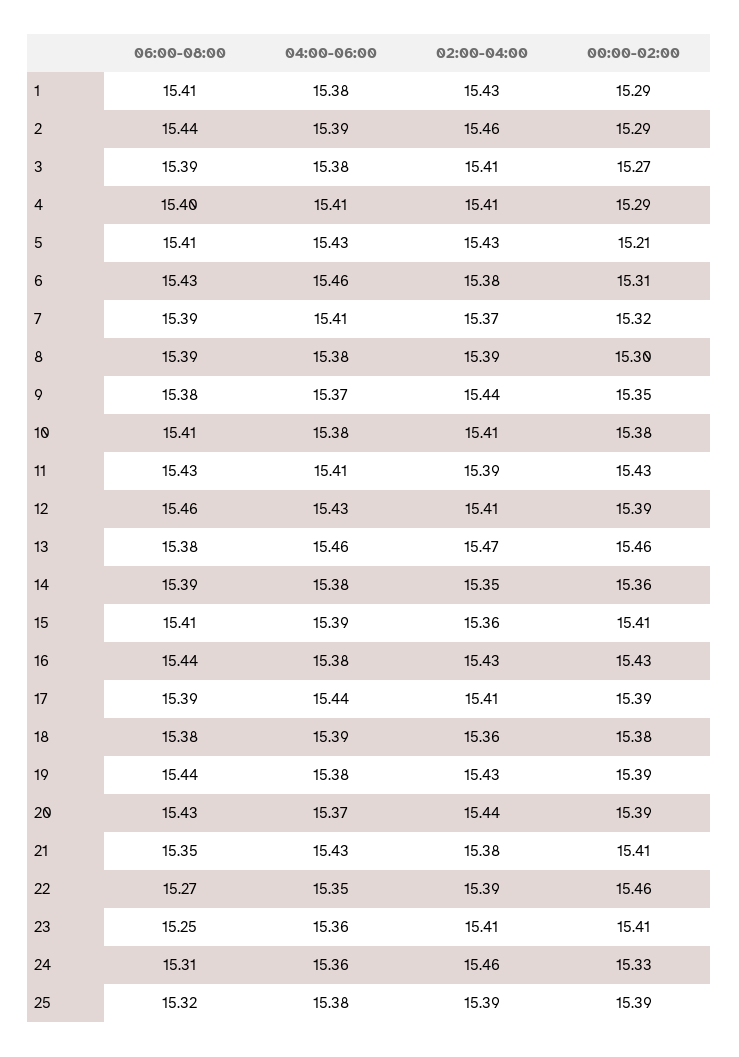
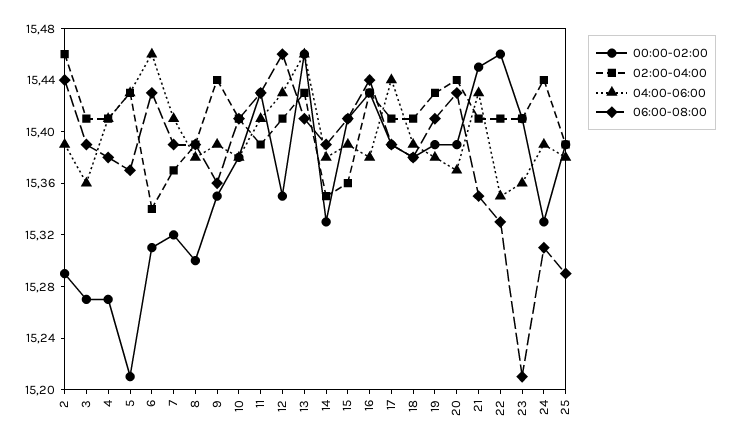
  {
    "06:00-08:00": {
-     "1": 15.41,
      "2": 15.44,
      "3": 15.39,
-     "4": 15.4,
+     "4": 15.38,
-     "5": 15.41,
+     "5": 15.37,
      "6": 15.43,
      "7": 15.39,
      "8": 15.39,
-     "9": 15.38,
+     "9": 15.36,
      "10": 15.41,
      "11": 15.43,
      "12": 15.46,
-     "13": 15.38,
+     "13": 15.41,
      "14": 15.39,
      "15": 15.41,
      "16": 15.44,
      "17": 15.39,
      "18": 15.38,
-     "19": 15.44,
+     "19": 15.41,
      "20": 15.43,
      "21": 15.35,
-     "22": 15.27,
+     "22": 15.33,
-     "23": 15.25,
+     "23": 15.21,
      "24": 15.31,
-     "25": 15.32
+     "25": 15.29
    },
    "04:00-06:00": {
-     "1": 15.38,
      "2": 15.39,
-     "3": 15.38,
+     "3": 15.36,
      "4": 15.41,
      "5": 15.43,
      "6": 15.46,
      "7": 15.41,
      "8": 15.38,
-     "9": 15.37,
+     "9": 15.39,
      "10": 15.38,
      "11": 15.41,
      "12": 15.43,
      "13": 15.46,
      "14": 15.38,
      "15": 15.39,
      "16": 15.38,
      "17": 15.44,
      "18": 15.39,
      "19": 15.38,
      "20": 15.37,
      "21": 15.43,
      "22": 15.35,
      "23": 15.36,
-     "24": 15.36,
+     "24": 15.39,
      "25": 15.38
    },
    "02:00-04:00": {
-     "1": 15.43,
      "2": 15.46,
      "3": 15.41,
      "4": 15.41,
      "5": 15.43,
-     "6": 15.38,
+     "6": 15.34,
      "7": 15.37,
      "8": 15.39,
      "9": 15.44,
      "10": 15.41,
      "11": 15.39,
      "12": 15.41,
-     "13": 15.47,
+     "13": 15.43,
      "14": 15.35,
      "15": 15.36,
      "16": 15.43,
      "17": 15.41,
-     "18": 15.36,
+     "18": 15.41,
      "19": 15.43,
      "20": 15.44,
-     "21": 15.38,
+     "21": 15.41,
-     "22": 15.39,
+     "22": 15.41,
      "23": 15.41,
-     "24": 15.46,
+     "24": 15.44,
      "25": 15.39
    },
    "00:00-02:00": {
-     "1": 15.29,
      "2": 15.29,
      "3": 15.27,
-     "4": 15.29,
+     "4": 15.27,
      "5": 15.21,
      "6": 15.31,
      "7": 15.32,
      "8": 15.3,
      "9": 15.35,
      "10": 15.38,
      "11": 15.43,
-     "12": 15.39,
+     "12": 15.35,
      "13": 15.46,
-     "14": 15.36,
+     "14": 15.33,
      "15": 15.41,
      "16": 15.43,
      "17": 15.39,
      "18": 15.38,
      "19": 15.39,
      "20": 15.39,
-     "21": 15.41,
+     "21": 15.45,
      "22": 15.46,
      "23": 15.41,
      "24": 15.33,
      "25": 15.39
    }
  }

